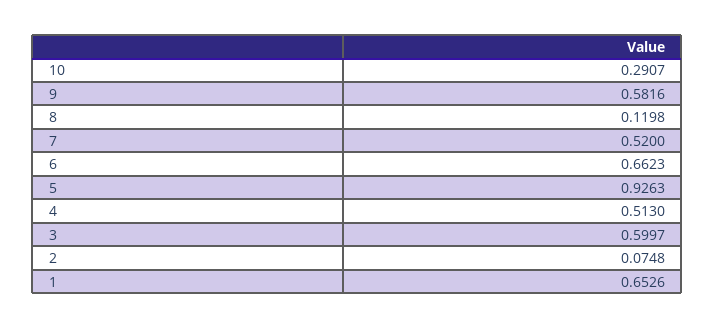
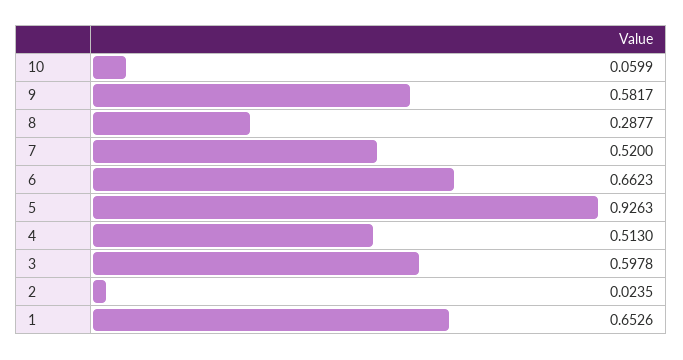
  {
-   "10": 0.2907,
+   "10": 0.0599,
-   "9": 0.5816,
+   "9": 0.5817,
-   "8": 0.1198,
+   "8": 0.2877,
    "7": 0.52,
    "6": 0.6623,
    "5": 0.9263,
    "4": 0.513,
-   "3": 0.5997,
+   "3": 0.5978,
-   "2": 0.0748,
+   "2": 0.0235,
    "1": 0.6526
  }

